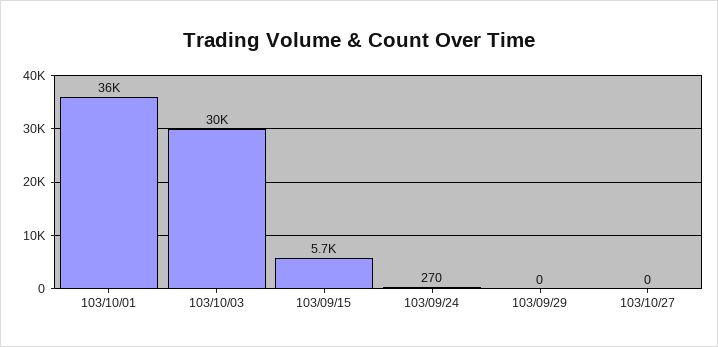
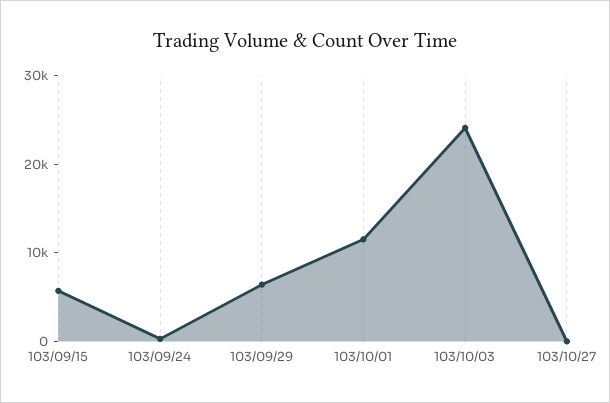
  {
-   "103/10/01": 36000,
+   "103/10/01": 12000,
-   "103/10/03": 30000,
+   "103/10/03": 24000,
    "103/09/15": 5700,
    "103/09/24": 270,
-   "103/09/29": 0,
+   "103/09/29": 6000,
    "103/10/27": 0
  }

